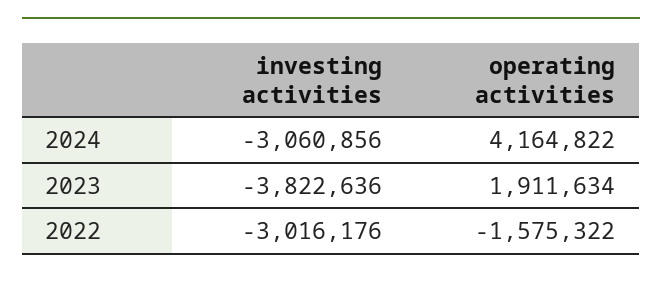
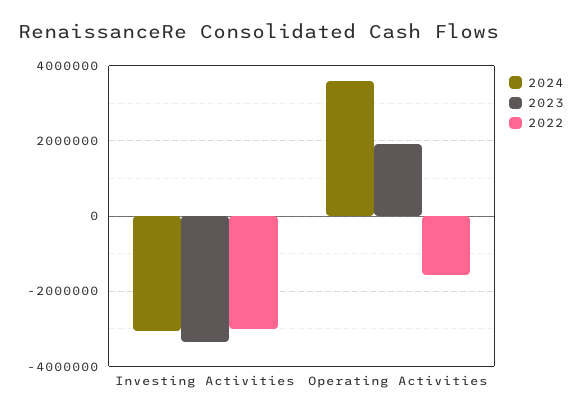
  {
    "2024": {
      "investing activities": -3060856,
-     "operating activities": 4164822
+     "operating activities": 3600000
    },
    "2023": {
-     "investing activities": -3822636,
+     "investing activities": -3400000,
      "operating activities": 1911634
    },
    "2022": {
      "investing activities": -3016176,
      "operating activities": -1575322
    }
  }

